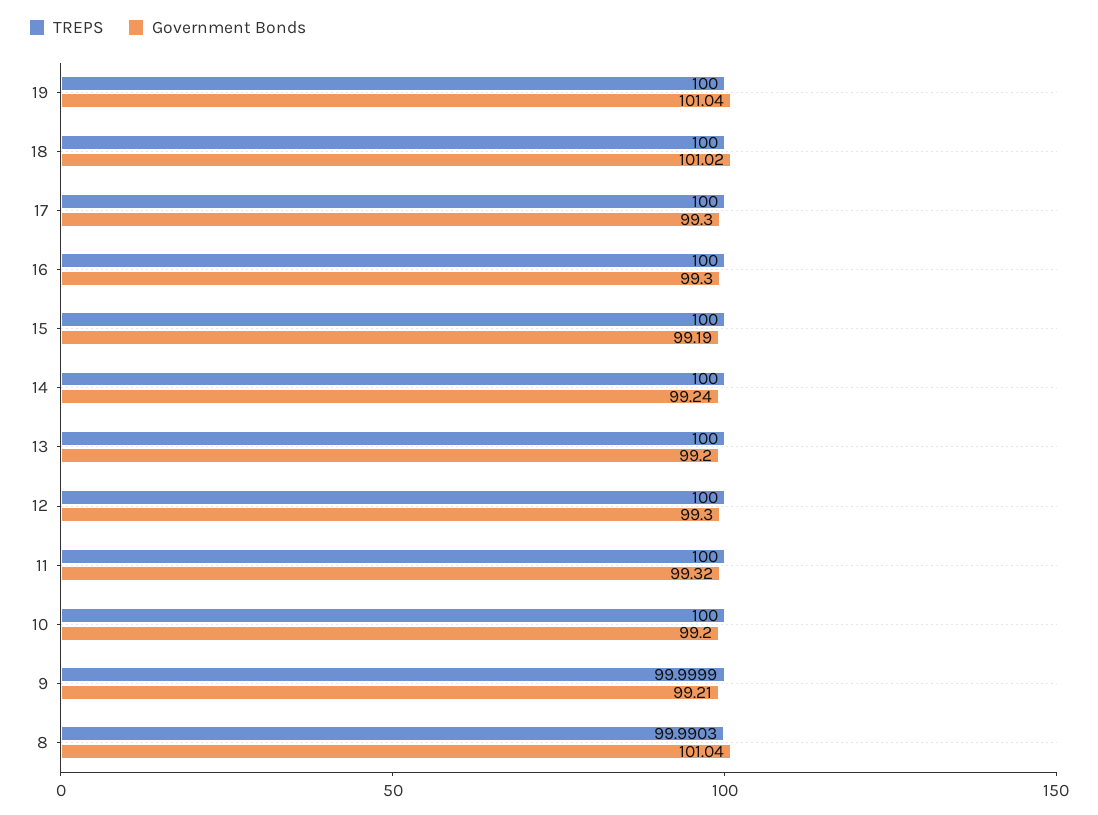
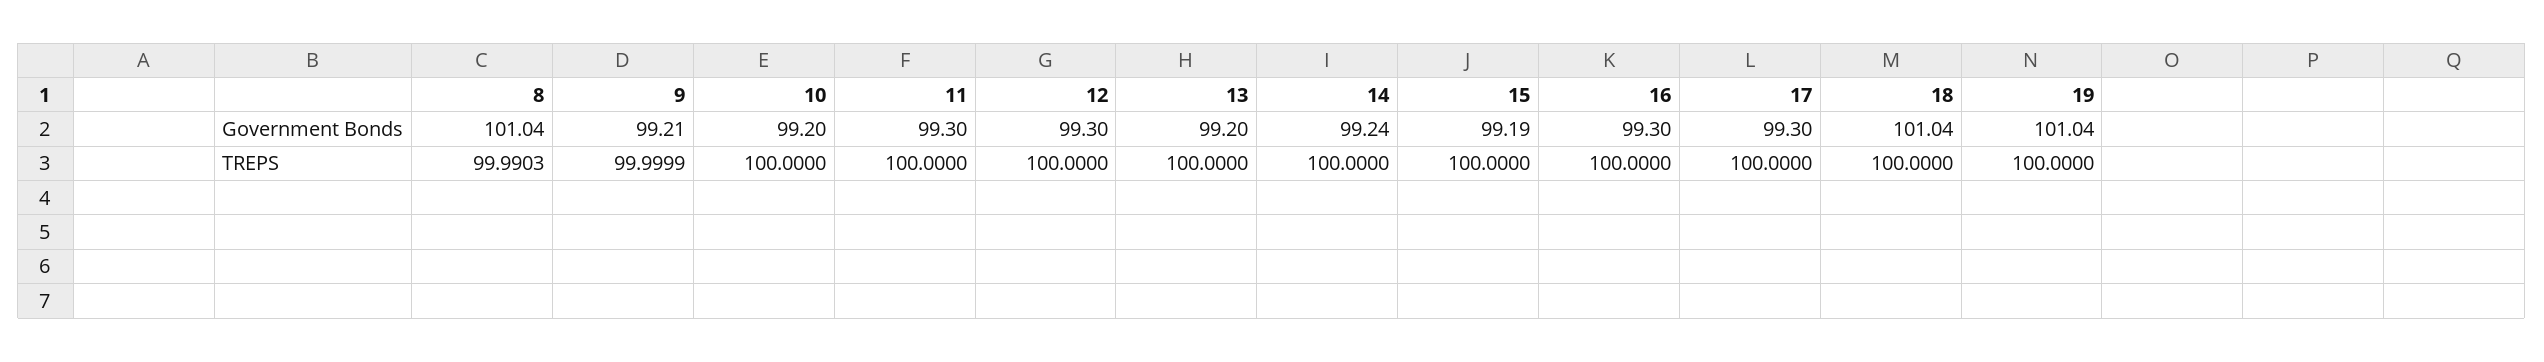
  {
    "TREPS": {
      "19": 100,
      "18": 100,
      "17": 100,
      "16": 100,
      "15": 100,
      "14": 100,
      "13": 100,
      "12": 100,
      "11": 100,
      "10": 100,
      "9": 99.9999,
      "8": 99.9903
    },
    "Government Bonds": {
      "19": 101.04,
-     "18": 101.02,
+     "18": 101.04,
      "17": 99.3,
      "16": 99.3,
      "15": 99.19,
      "14": 99.24,
      "13": 99.2,
      "12": 99.3,
-     "11": 99.32,
+     "11": 99.3,
      "10": 99.2,
      "9": 99.21,
      "8": 101.04
    }
  }

